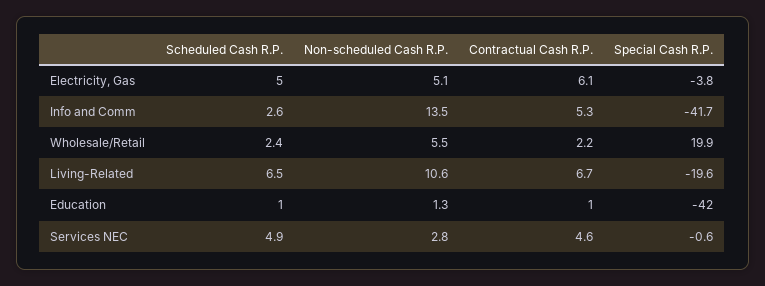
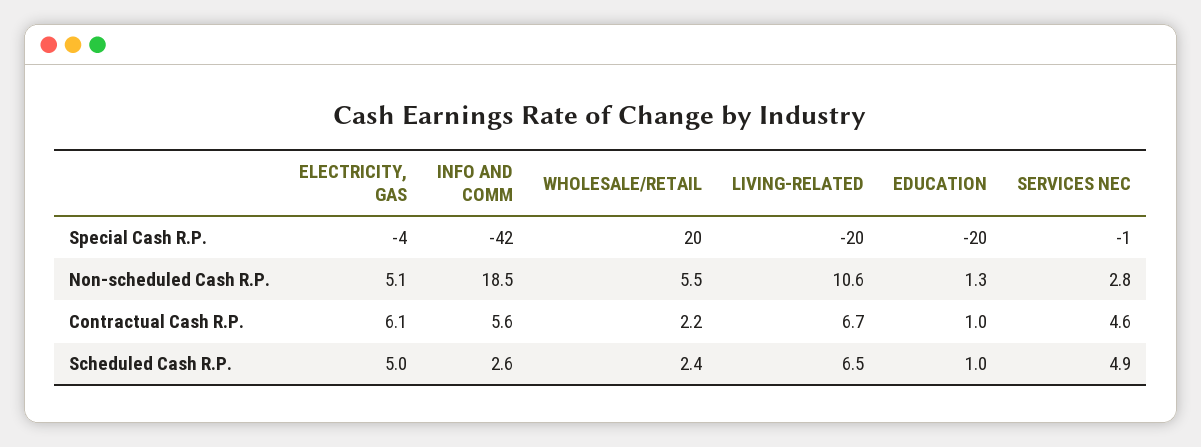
  {
    "Scheduled Cash R.P.": {
      "Electricity, Gas": 5,
      "Info and Comm": 2.6,
      "Wholesale/Retail": 2.4,
      "Living-Related": 6.5,
      "Education": 1,
      "Services NEC": 4.9
    },
    "Non-scheduled Cash R.P.": {
      "Electricity, Gas": 5.1,
-     "Info and Comm": 13.5,
+     "Info and Comm": 18.5,
      "Wholesale/Retail": 5.5,
      "Living-Related": 10.6,
      "Education": 1.3,
      "Services NEC": 2.8
    },
    "Contractual Cash R.P.": {
      "Electricity, Gas": 6.1,
-     "Info and Comm": 5.3,
+     "Info and Comm": 5.6,
      "Wholesale/Retail": 2.2,
      "Living-Related": 6.7,
      "Education": 1,
      "Services NEC": 4.6
    },
    "Special Cash R.P.": {
      "Electricity, Gas": -3.8,
      "Info and Comm": -41.7,
      "Wholesale/Retail": 19.9,
      "Living-Related": -19.6,
-     "Education": -42,
+     "Education": -20,
      "Services NEC": -0.6
    }
  }

